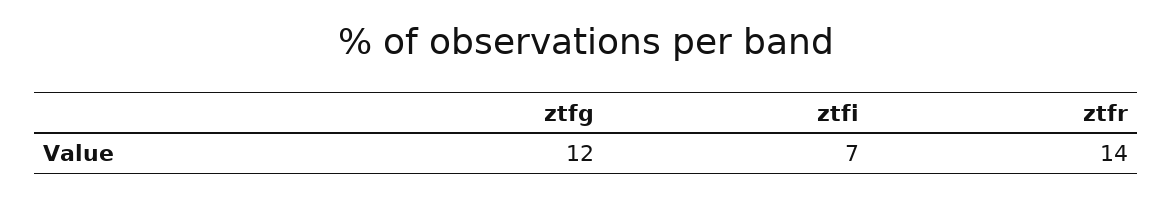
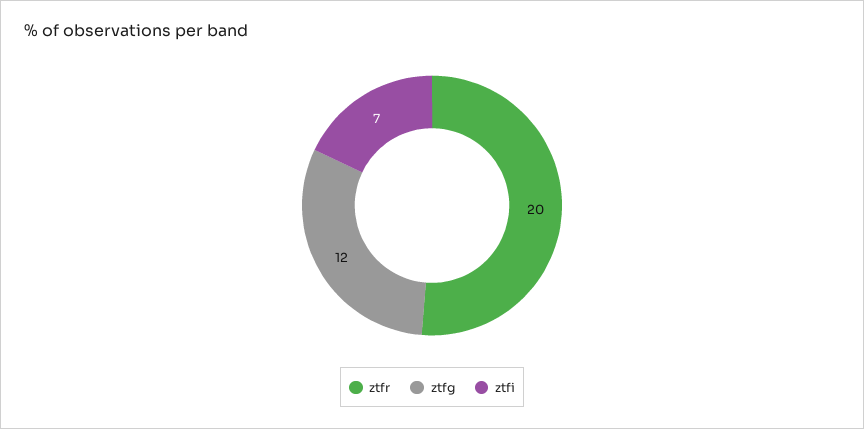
  {
    "ztfg": 12,
    "ztfi": 7,
-   "ztfr": 14
+   "ztfr": 20
  }

